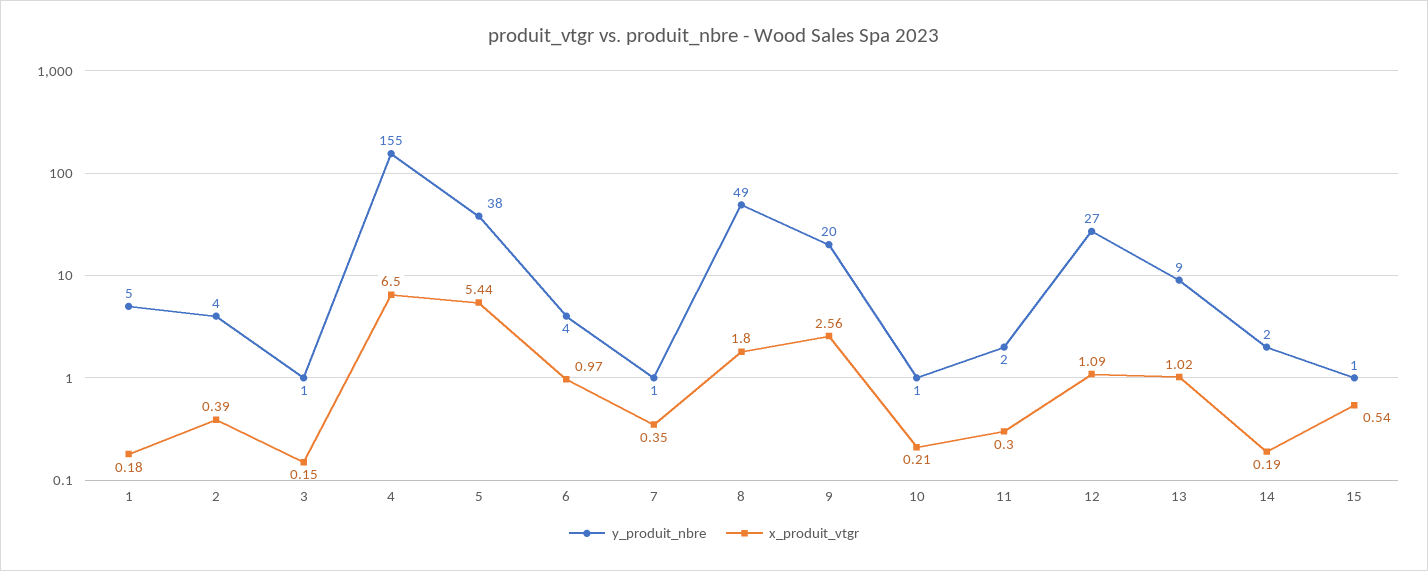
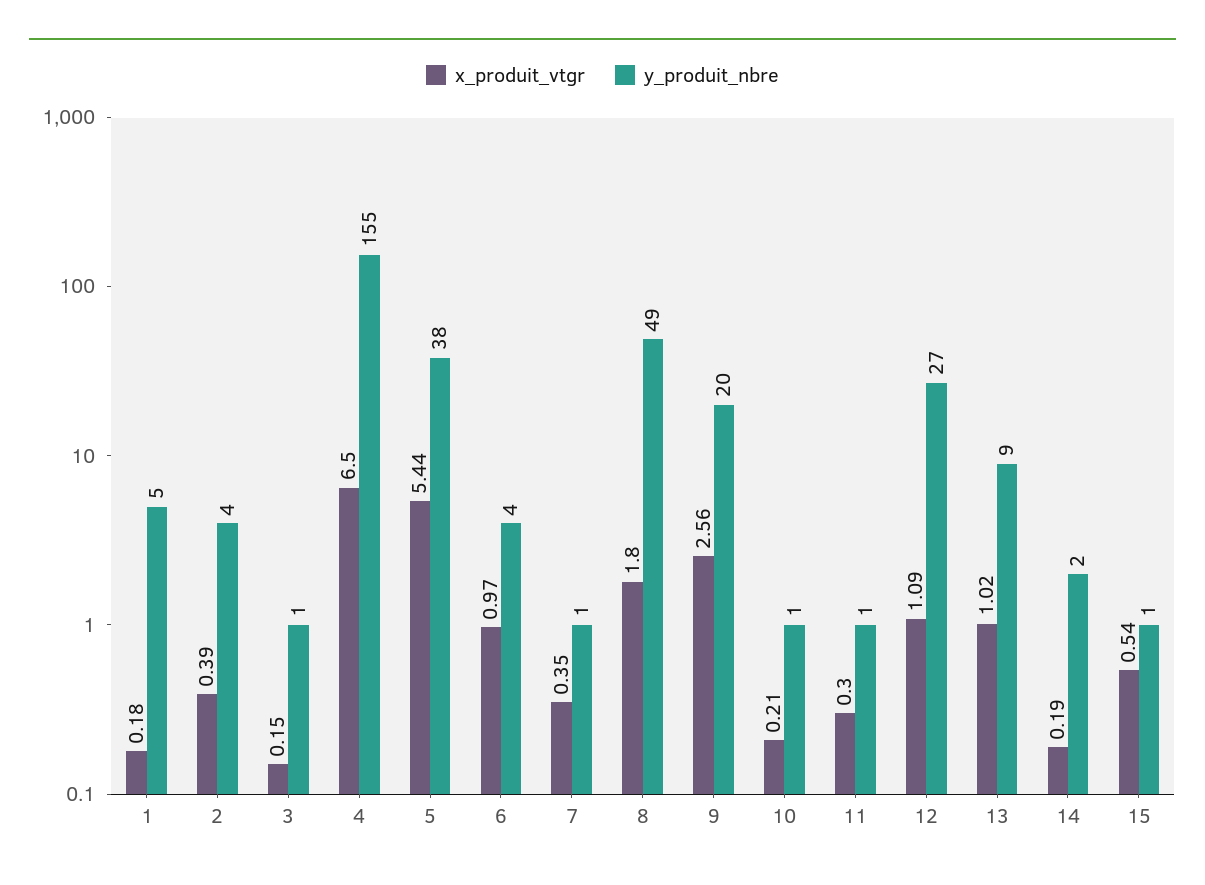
  {
    "y_produit_nbre": {
      "1": 5,
      "2": 4,
      "3": 1,
      "4": 155,
      "5": 38,
      "6": 4,
      "7": 1,
      "8": 49,
      "9": 20,
      "10": 1,
-     "11": 2,
+     "11": 1,
      "12": 27,
      "13": 9,
      "14": 2,
      "15": 1
    },
    "x_produit_vtgr": {
      "1": 0.18,
      "2": 0.39,
      "3": 0.15,
      "4": 6.5,
      "5": 5.44,
      "6": 0.97,
      "7": 0.35,
      "8": 1.8,
      "9": 2.56,
      "10": 0.21,
      "11": 0.3,
      "12": 1.09,
      "13": 1.02,
      "14": 0.19,
      "15": 0.54
    }
  }

